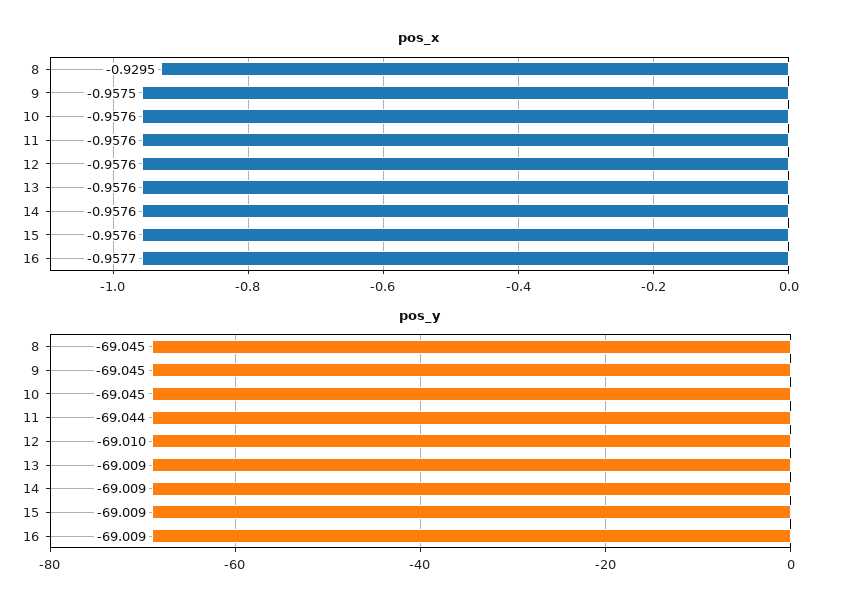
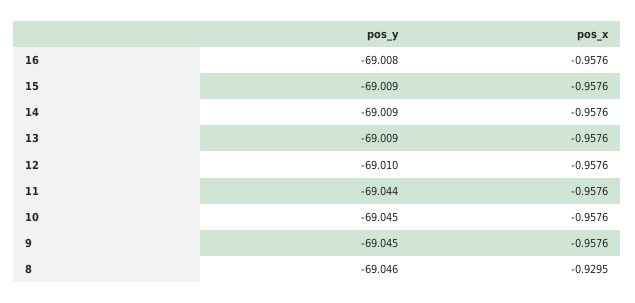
  {
    "pos_x": {
      "8": -0.9295,
-     "9": -0.9575,
+     "9": -0.9576,
      "10": -0.9576,
      "11": -0.9576,
      "12": -0.9576,
      "13": -0.9576,
      "14": -0.9576,
      "15": -0.9576,
-     "16": -0.9577
+     "16": -0.9576
    },
    "pos_y": {
-     "8": -69.045,
+     "8": -69.046,
      "9": -69.045,
      "10": -69.045,
      "11": -69.044,
      "12": -69.01,
      "13": -69.009,
      "14": -69.009,
      "15": -69.009,
-     "16": -69.009
+     "16": -69.008
    }
  }

